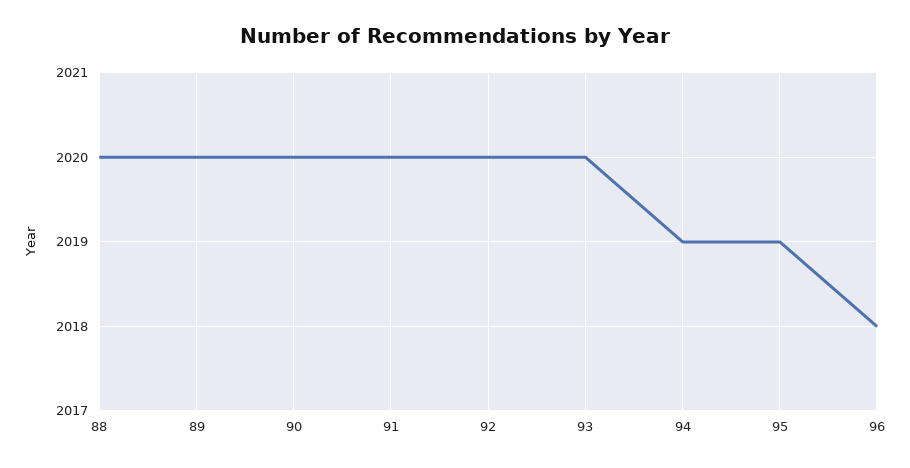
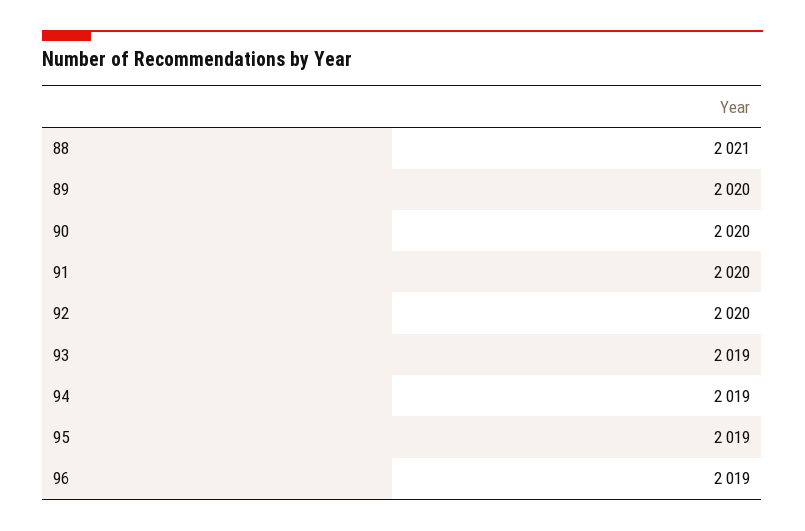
  {
-   "88": 2020,
+   "88": 2021,
    "89": 2020,
    "90": 2020,
    "91": 2020,
    "92": 2020,
-   "93": 2020,
+   "93": 2019,
    "94": 2019,
    "95": 2019,
-   "96": 2018
+   "96": 2019
  }

